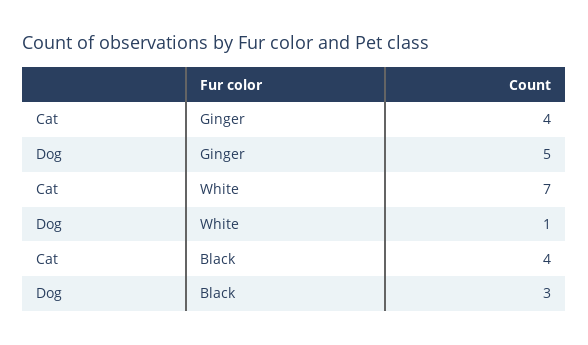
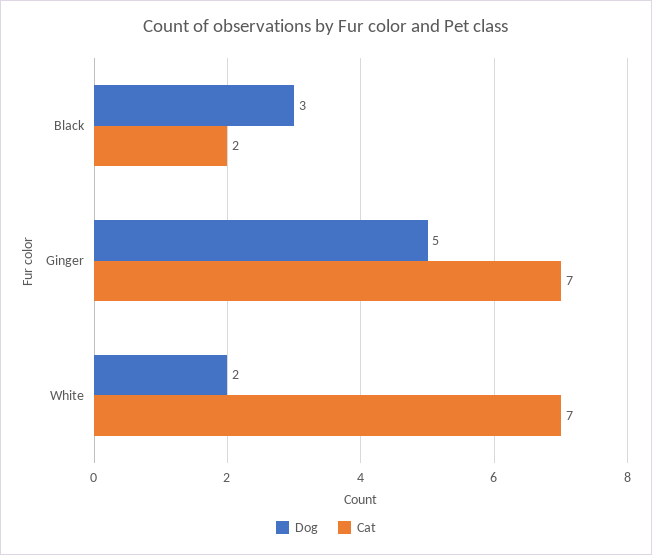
  {
    "Cat": {
-     "Ginger": 4,
+     "Ginger": 7,
      "White": 7,
-     "Black": 4
+     "Black": 2
    },
    "Dog": {
      "Ginger": 5,
-     "White": 1,
+     "White": 2,
      "Black": 3
    }
  }

